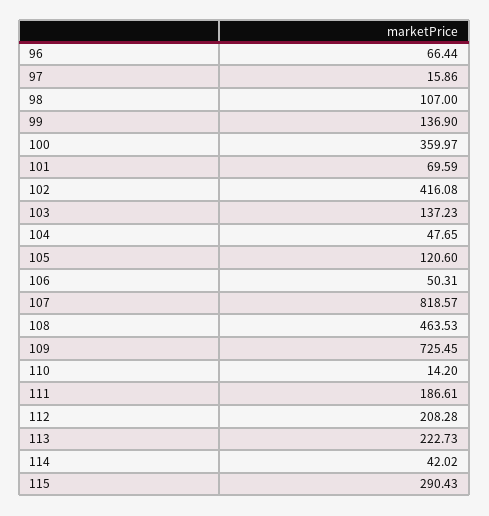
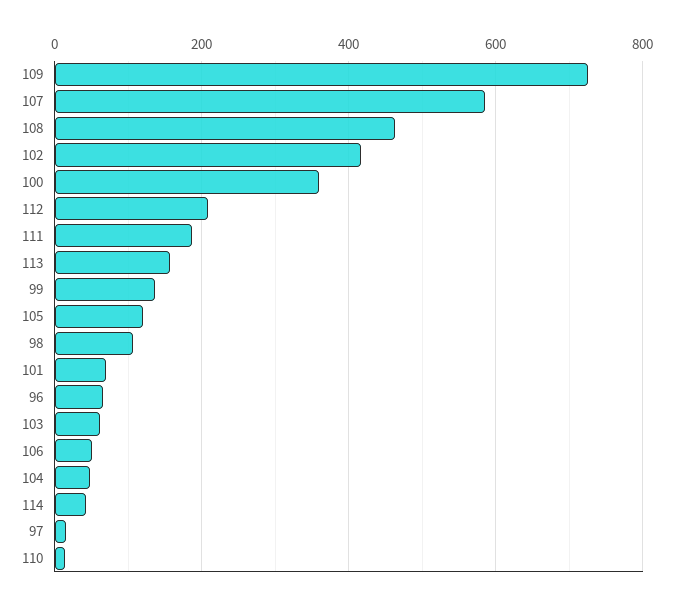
  {
    "96": 66.44,
    "97": 15.86,
    "98": 107,
    "99": 136.9,
    "100": 359.97,
    "101": 69.59,
    "102": 416.08,
-   "103": 137.23,
+   "103": 60,
    "104": 47.65,
    "105": 120.6,
    "106": 50.31,
-   "107": 818.57,
+   "107": 580,
    "108": 463.53,
    "109": 725.45,
    "110": 14.2,
    "111": 186.61,
    "112": 208.28,
-   "113": 222.73,
+   "113": 160,
-   "114": 42.02,
+   "114": 42.02
-   "115": 290.43
  }

